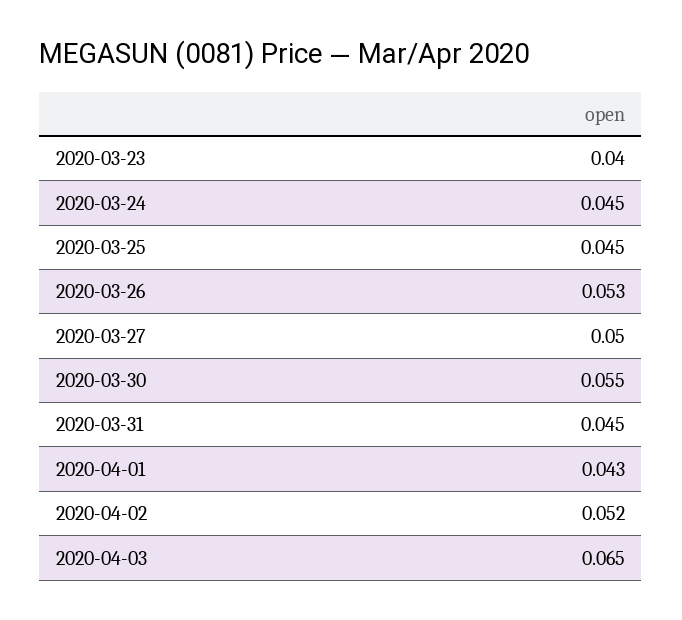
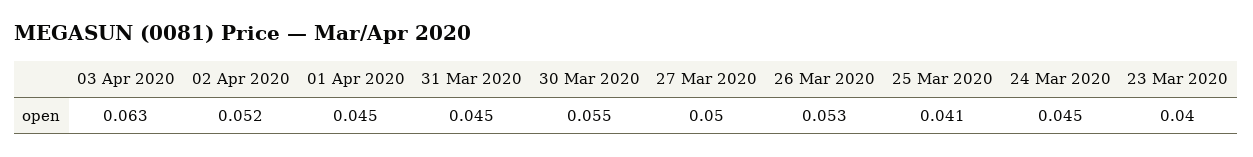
  {
    "2020-03-23": 0.04,
    "2020-03-24": 0.045,
-   "2020-03-25": 0.045,
+   "2020-03-25": 0.041,
    "2020-03-26": 0.053,
    "2020-03-27": 0.05,
    "2020-03-30": 0.055,
    "2020-03-31": 0.045,
-   "2020-04-01": 0.043,
+   "2020-04-01": 0.045,
    "2020-04-02": 0.052,
-   "2020-04-03": 0.065
+   "2020-04-03": 0.063
  }

